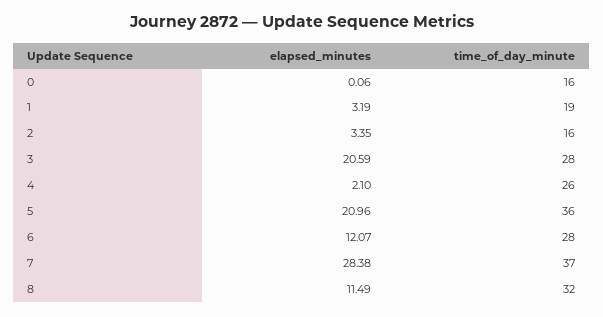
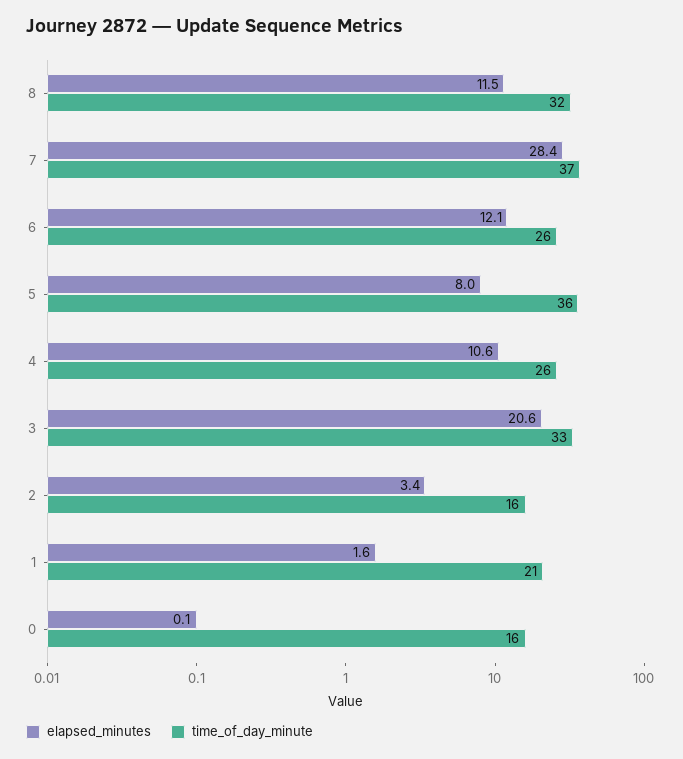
  {
    "elapsed_minutes": {
      "0": 0.06,
-     "1": 3.19,
+     "1": 1.6,
      "2": 3.35,
      "3": 20.59,
-     "4": 2.1,
+     "4": 10.6,
-     "5": 20.96,
+     "5": 8,
      "6": 12.07,
      "7": 28.38,
      "8": 11.49
    },
    "time_of_day_minute": {
      "0": 16,
-     "1": 19,
+     "1": 21,
      "2": 16,
-     "3": 28,
+     "3": 33,
      "4": 26,
      "5": 36,
-     "6": 28,
+     "6": 26,
      "7": 37,
      "8": 32
    }
  }

